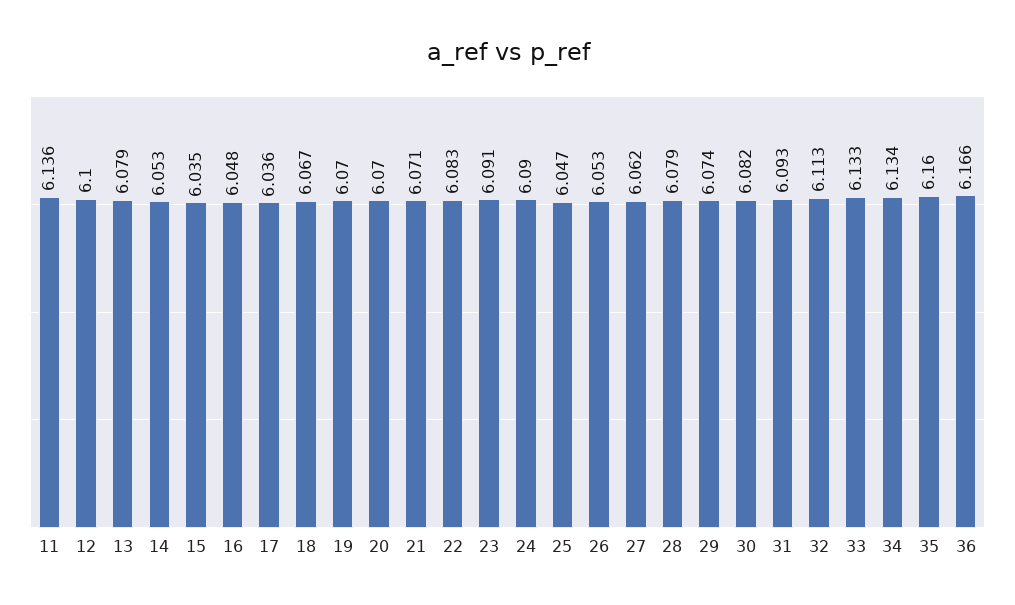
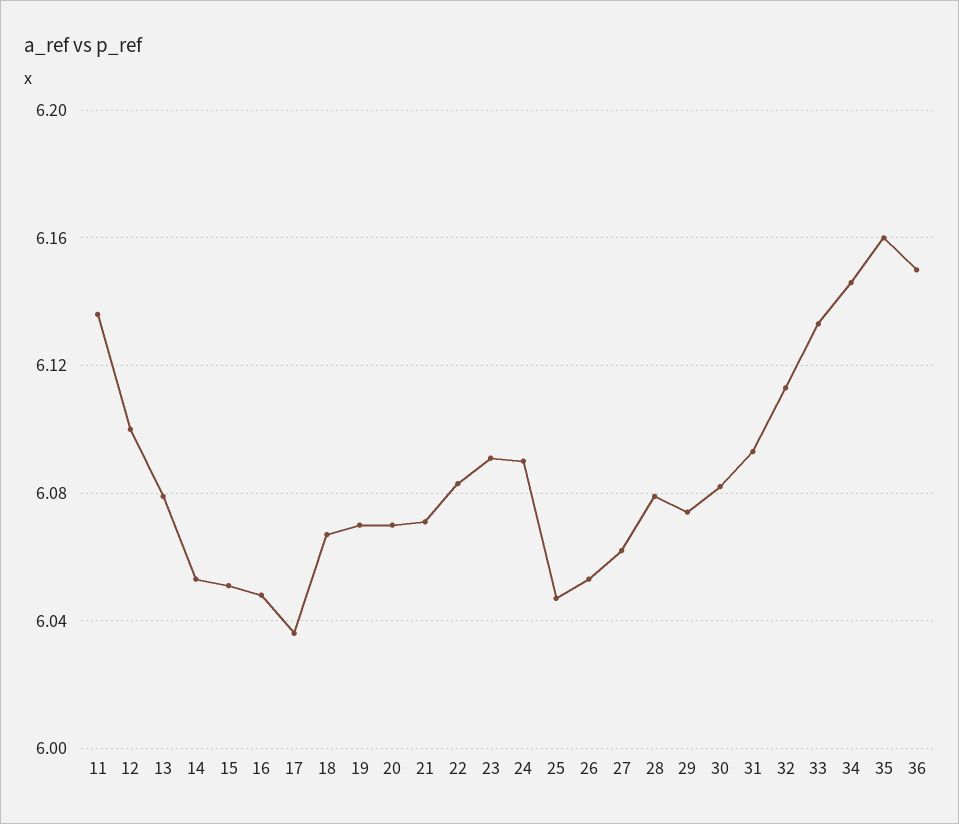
  {
    "11": 6.136,
    "12": 6.1,
    "13": 6.079,
    "14": 6.053,
-   "15": 6.035,
+   "15": 6.05,
    "16": 6.048,
    "17": 6.036,
    "18": 6.067,
    "19": 6.07,
    "20": 6.07,
    "21": 6.071,
    "22": 6.083,
    "23": 6.091,
    "24": 6.09,
    "25": 6.047,
    "26": 6.053,
    "27": 6.062,
    "28": 6.079,
    "29": 6.074,
    "30": 6.082,
    "31": 6.093,
    "32": 6.113,
    "33": 6.133,
-   "34": 6.134,
+   "34": 6.145,
    "35": 6.16,
-   "36": 6.166
+   "36": 6.15
  }

